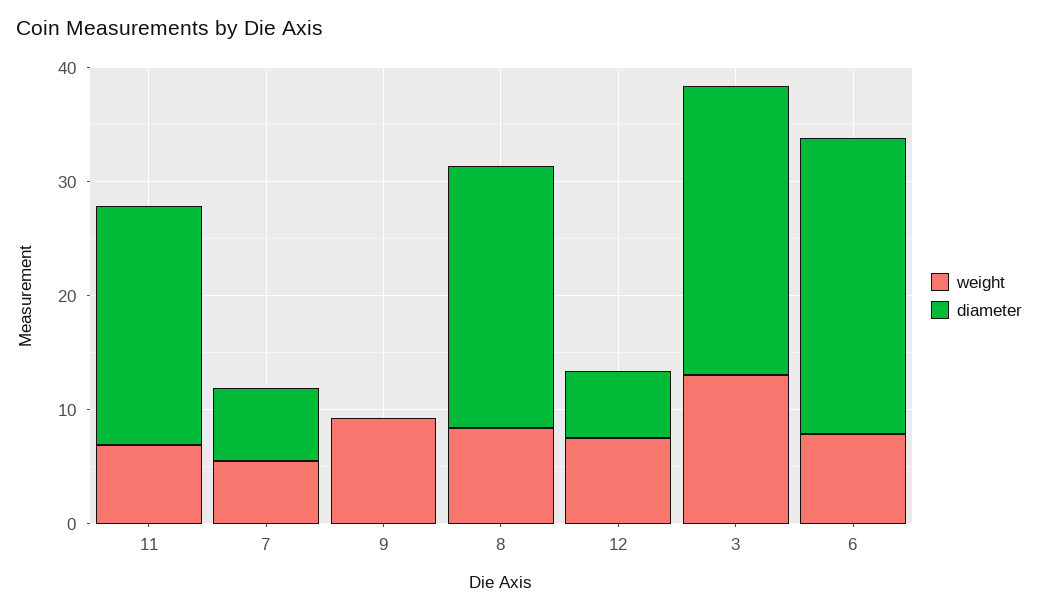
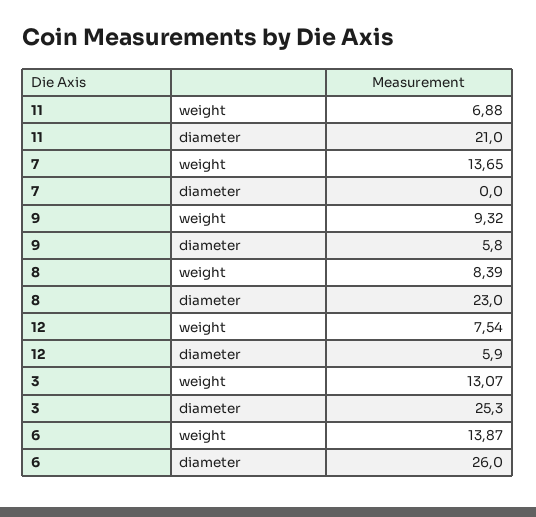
  {
    "weight": {
      "11": 6.88,
-     "7": 6,
+     "7": 13.65,
      "9": 9.32,
      "8": 8.39,
      "12": 7.54,
      "3": 13.07,
-     "6": 8
+     "6": 13.87
    },
    "diameter": {
      "11": 21,
-     "7": 6,
+     "7": 0,
-     "9": 0,
+     "9": 5.8,
      "8": 23,
      "12": 5.9,
      "3": 25.3,
      "6": 26
    }
  }

